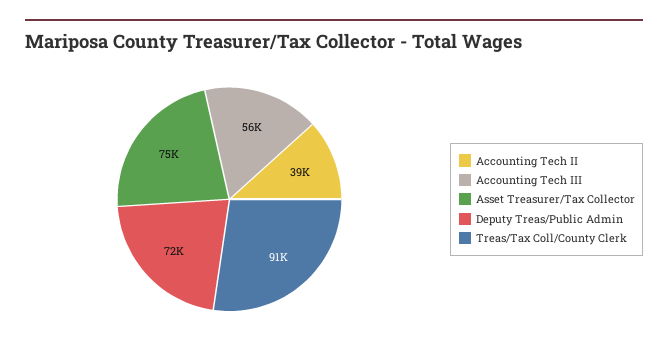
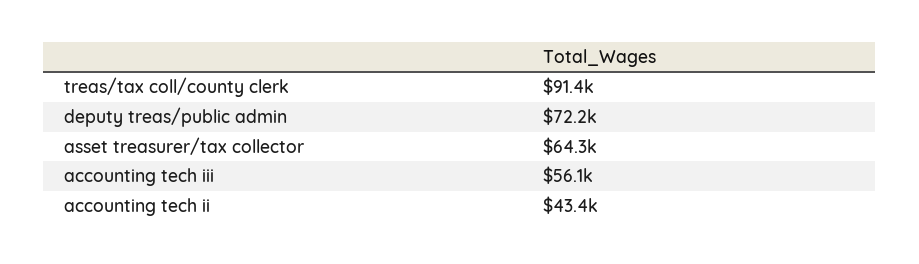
  {
-   "Accounting Tech II": 39000,
+   "Accounting Tech II": 43400,
    "Accounting Tech III": 56100,
-   "Asset Treasurer/Tax Collector": 75000,
+   "Asset Treasurer/Tax Collector": 64300,
    "Deputy Treas/Public Admin": 72200,
    "Treas/Tax Coll/County Clerk": 91400
  }

